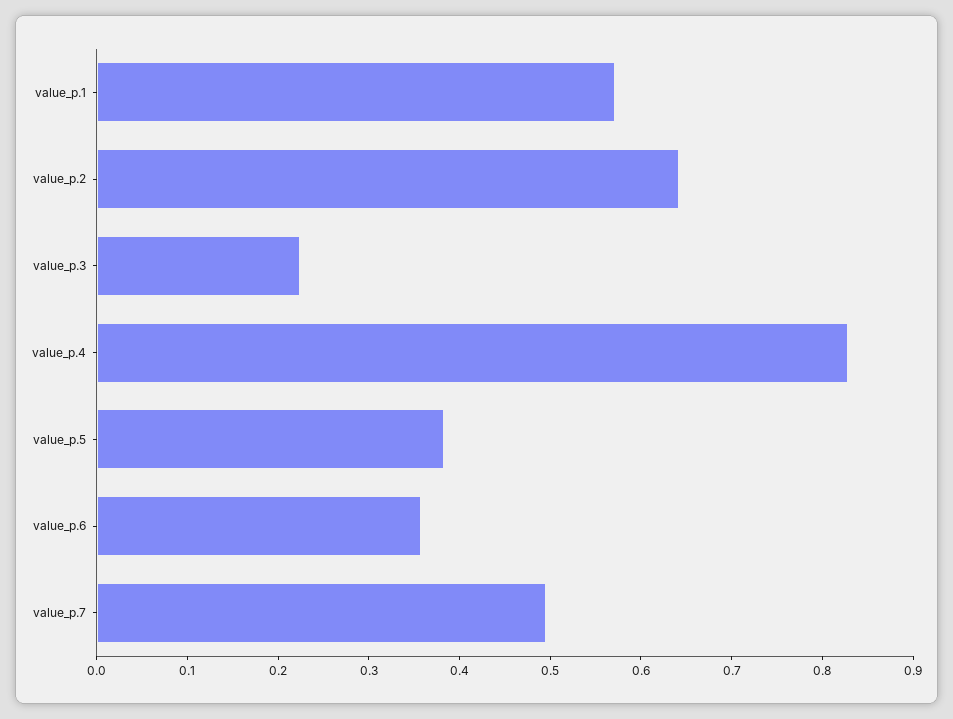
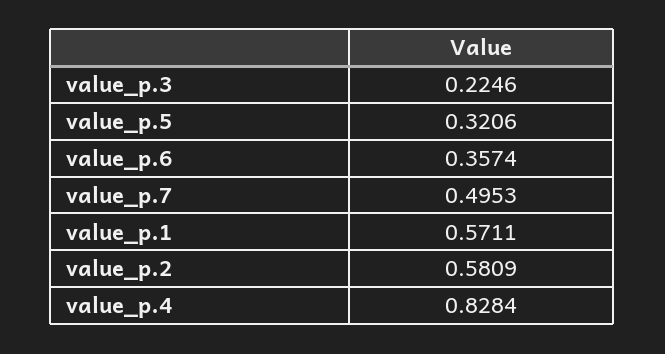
  {
    "value_p.1": 0.5711,
-   "value_p.2": 0.64,
+   "value_p.2": 0.5809,
    "value_p.3": 0.2246,
    "value_p.4": 0.8284,
-   "value_p.5": 0.38,
+   "value_p.5": 0.3206,
    "value_p.6": 0.3574,
    "value_p.7": 0.4953
  }

